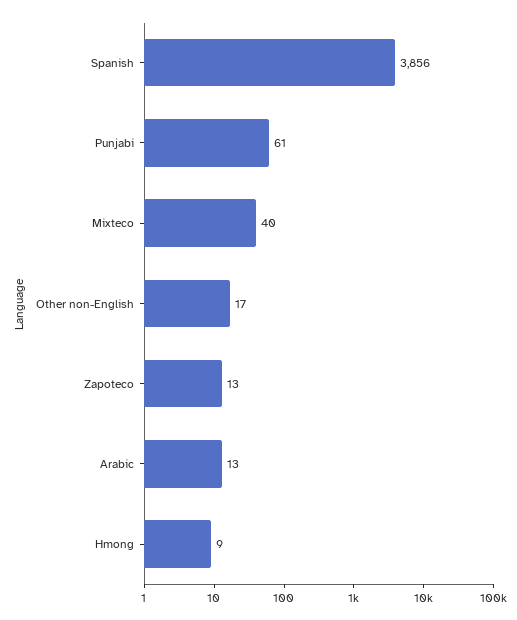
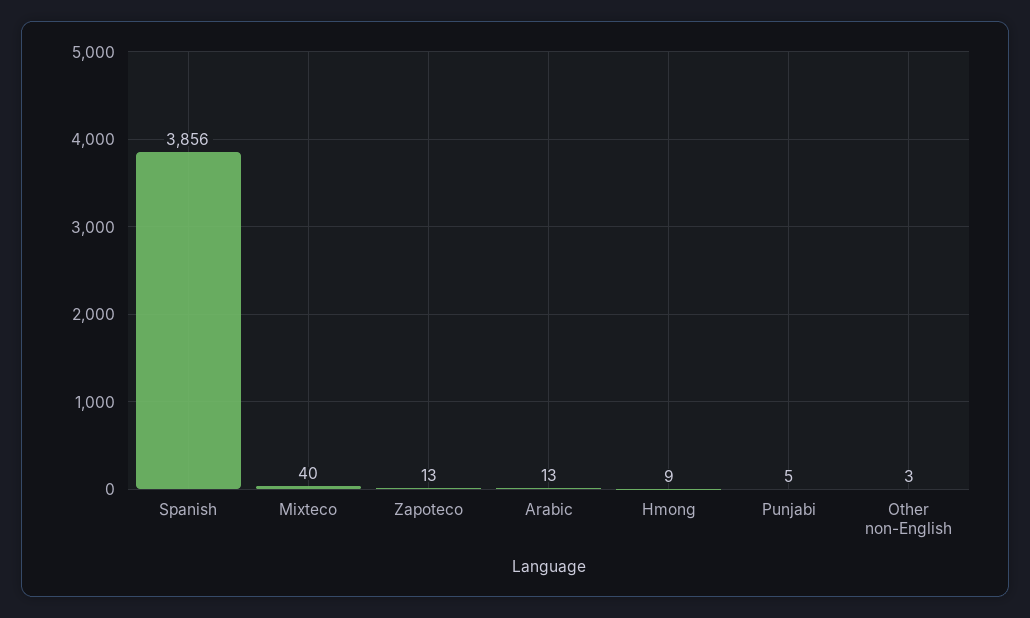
  {
    "Spanish": 3856,
-   "Punjabi": 61,
+   "Punjabi": 5,
    "Mixteco": 40,
-   "Other non-English": 17,
+   "Other non-English": 3,
    "Zapoteco": 13,
    "Arabic": 13,
    "Hmong": 9
  }

